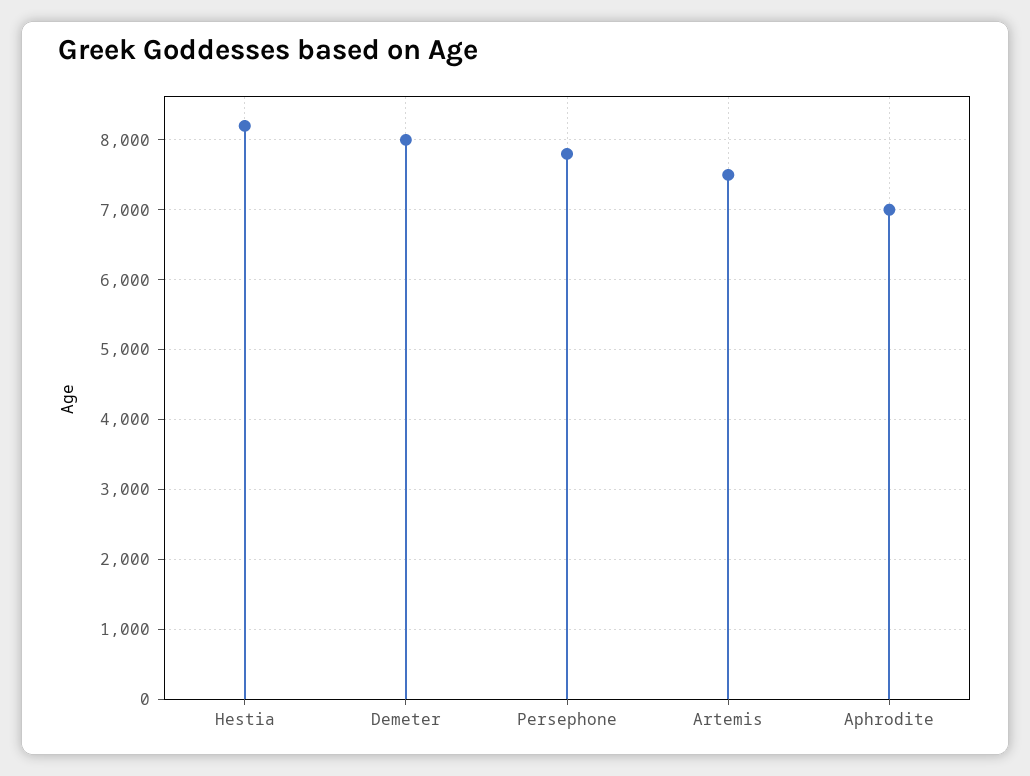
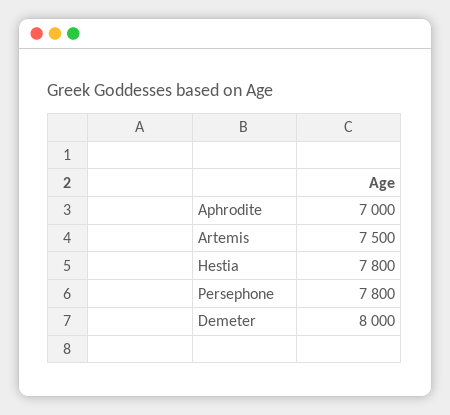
  {
-   "Hestia": 8200,
+   "Hestia": 7800,
    "Demeter": 8000,
    "Persephone": 7800,
    "Artemis": 7500,
    "Aphrodite": 7000
  }

